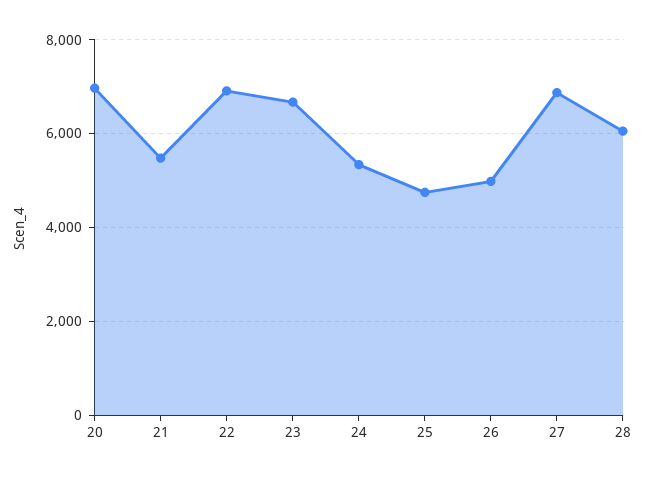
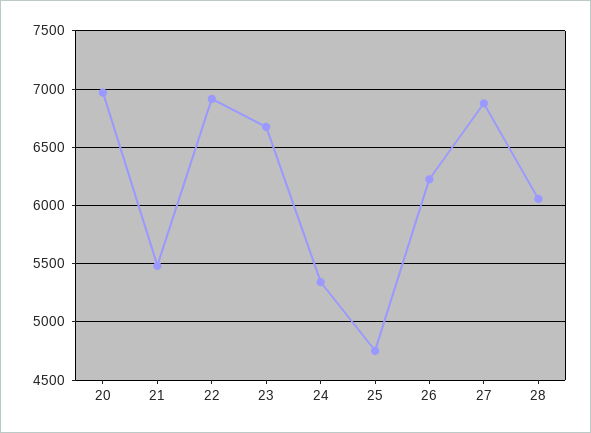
  {
    "20": 7000,
    "21": 5500,
    "22": 6900,
    "23": 6700,
    "24": 5300,
    "25": 4800,
-   "26": 5000,
+   "26": 6200,
    "27": 6900,
    "28": 6100
  }

